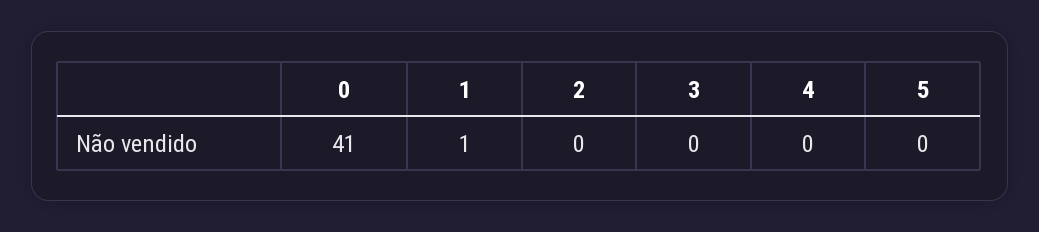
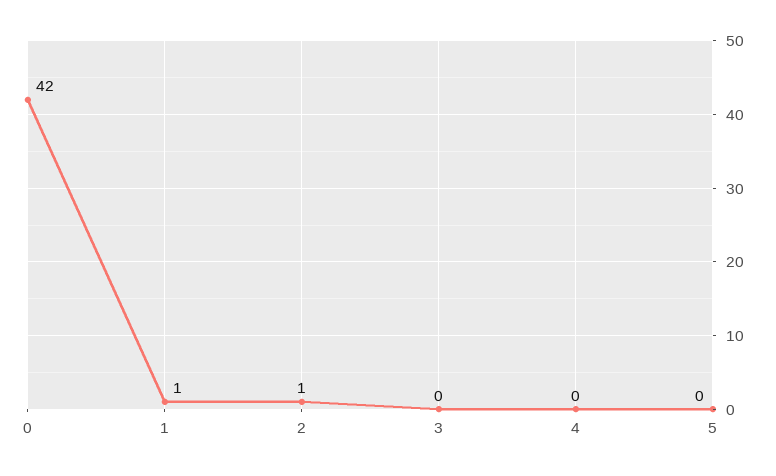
  {
-   "0": 41,
+   "0": 42,
    "1": 1,
-   "2": 0,
+   "2": 1,
    "3": 0,
    "4": 0,
    "5": 0
  }

